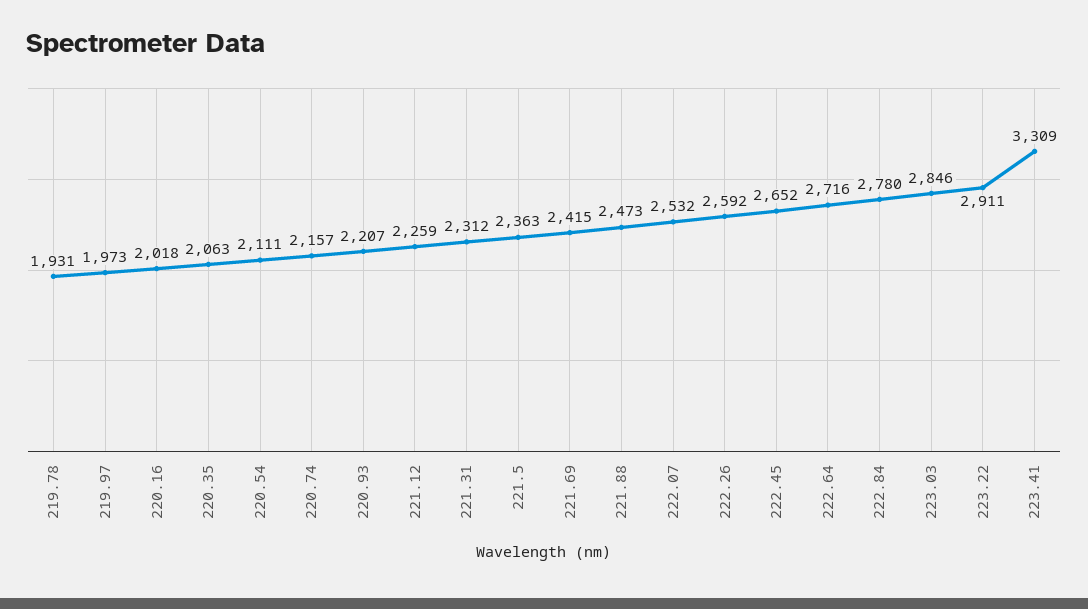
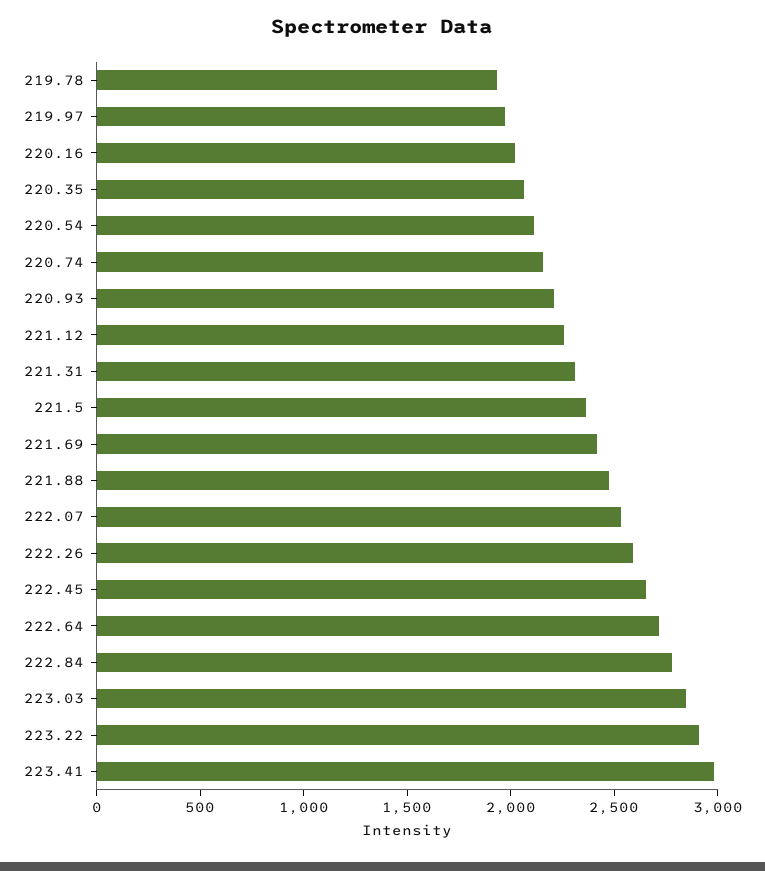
  {
    "219.78": 1931,
    "219.97": 1973,
    "220.16": 2018,
    "220.35": 2063,
    "220.54": 2111,
    "220.74": 2157,
    "220.93": 2207,
    "221.12": 2259,
    "221.31": 2312,
    "221.5": 2363,
    "221.69": 2415,
    "221.88": 2473,
    "222.07": 2532,
    "222.26": 2592,
    "222.45": 2652,
    "222.64": 2716,
    "222.84": 2780,
    "223.03": 2846,
    "223.22": 2911,
-   "223.41": 3309
+   "223.41": 3000
  }

